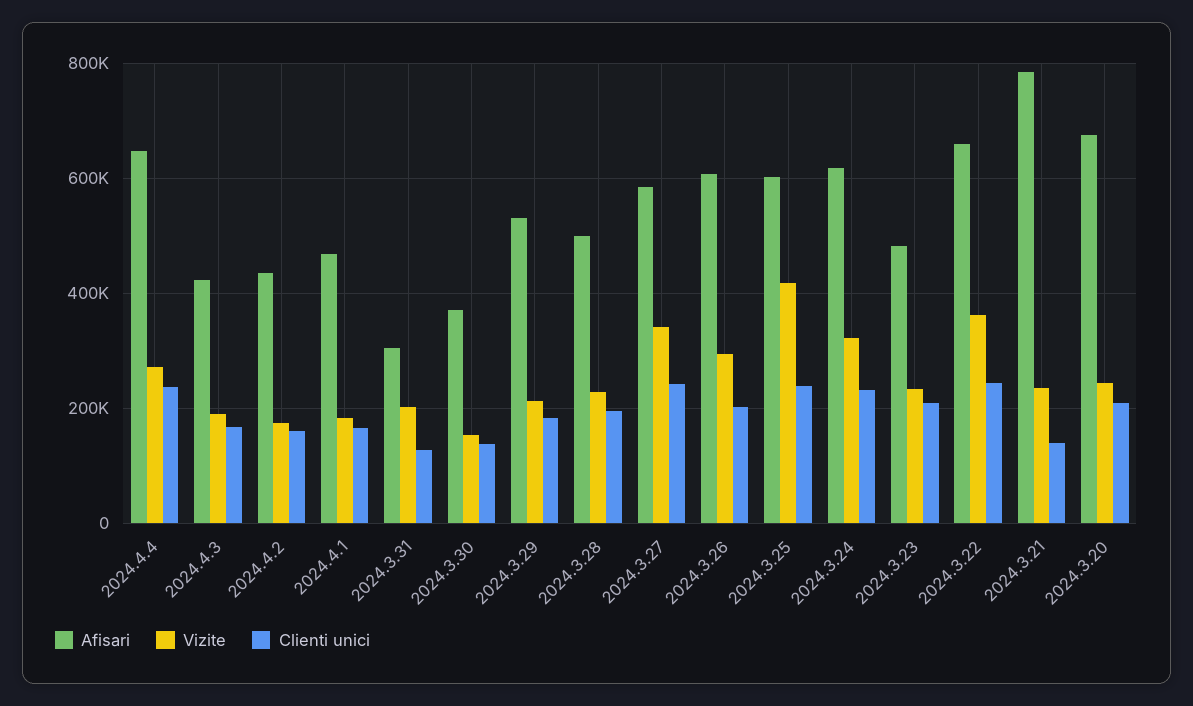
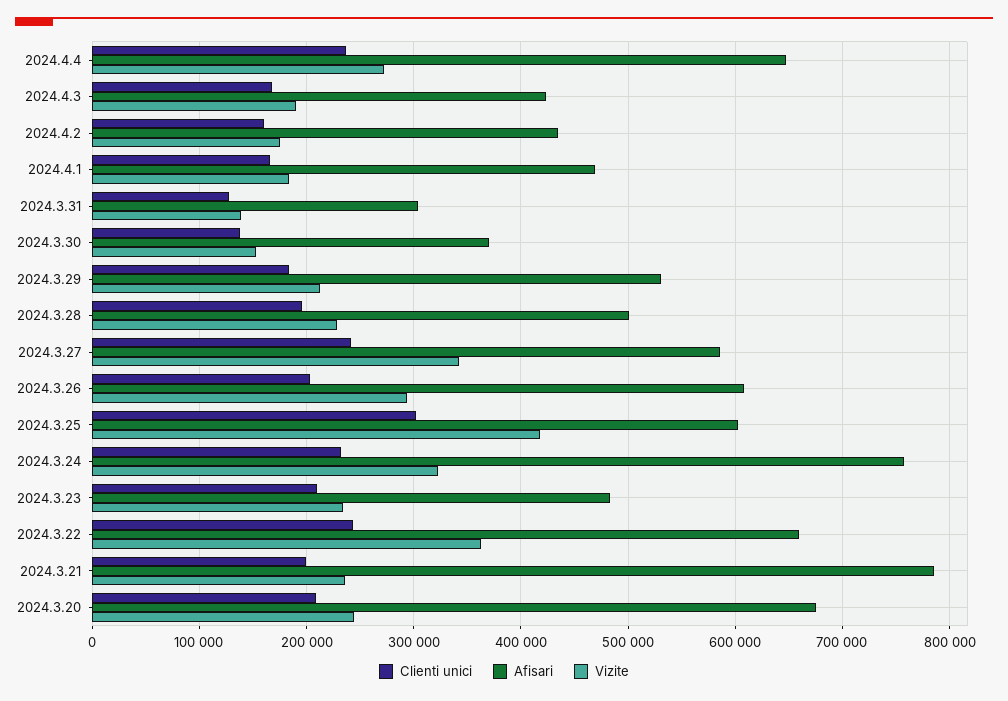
  {
    "Afisari": {
      "2024.4.4": 650000,
      "2024.4.3": 420000,
      "2024.4.2": 430000,
      "2024.4.1": 470000,
      "2024.3.31": 300000,
      "2024.3.30": 370000,
      "2024.3.29": 530000,
      "2024.3.28": 500000,
      "2024.3.27": 590000,
      "2024.3.26": 610000,
      "2024.3.25": 600000,
-     "2024.3.24": 620000,
+     "2024.3.24": 760000,
      "2024.3.23": 480000,
      "2024.3.22": 660000,
      "2024.3.21": 790000,
      "2024.3.20": 680000
    },
    "Vizite": {
      "2024.4.4": 270000,
      "2024.4.3": 190000,
      "2024.4.2": 180000,
      "2024.4.1": 180000,
-     "2024.3.31": 200000,
+     "2024.3.31": 140000,
      "2024.3.30": 150000,
      "2024.3.29": 210000,
      "2024.3.28": 230000,
      "2024.3.27": 340000,
      "2024.3.26": 290000,
      "2024.3.25": 420000,
      "2024.3.24": 320000,
      "2024.3.23": 230000,
      "2024.3.22": 360000,
      "2024.3.21": 240000,
      "2024.3.20": 240000
    },
    "Clienti unici": {
      "2024.4.4": 240000,
      "2024.4.3": 170000,
      "2024.4.2": 160000,
      "2024.4.1": 170000,
      "2024.3.31": 130000,
      "2024.3.30": 140000,
      "2024.3.29": 180000,
      "2024.3.28": 200000,
      "2024.3.27": 240000,
      "2024.3.26": 200000,
-     "2024.3.25": 240000,
+     "2024.3.25": 300000,
      "2024.3.24": 230000,
      "2024.3.23": 210000,
      "2024.3.22": 240000,
-     "2024.3.21": 140000,
+     "2024.3.21": 200000,
      "2024.3.20": 210000
    }
  }

